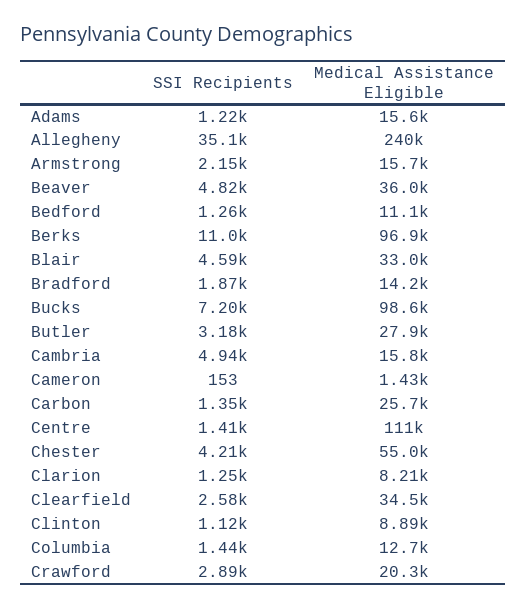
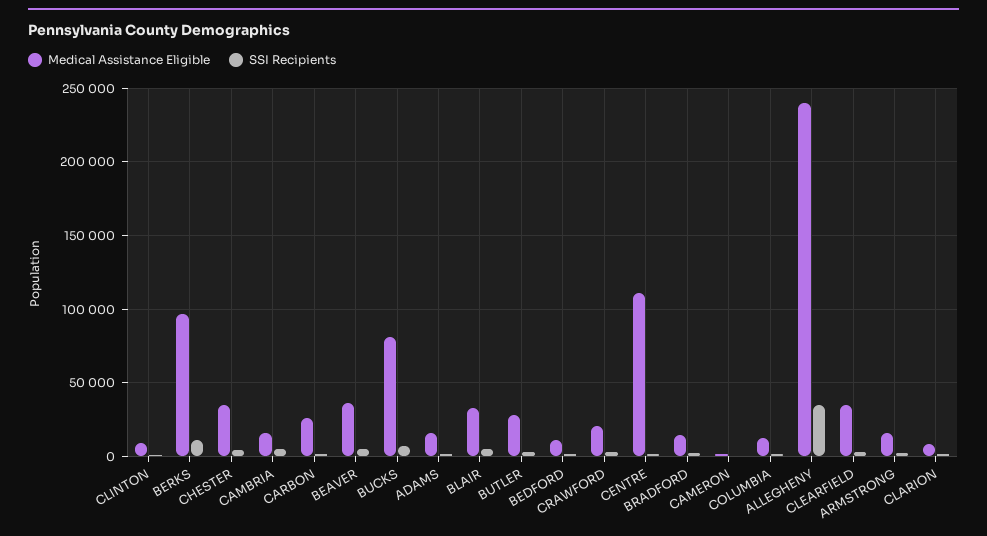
  {
    "SSI Recipients": {
      "Adams": 1220,
      "Allegheny": 35100,
      "Armstrong": 2150,
      "Beaver": 4820,
      "Bedford": 1260,
      "Berks": 11000,
      "Blair": 4590,
      "Bradford": 1870,
      "Bucks": 7200,
      "Butler": 3180,
      "Cambria": 4940,
      "Cameron": 153,
      "Carbon": 1350,
      "Centre": 1410,
      "Chester": 4210,
      "Clarion": 1250,
      "Clearfield": 2580,
      "Clinton": 1120,
      "Columbia": 1440,
      "Crawford": 2890
    },
    "Medical Assistance Eligible": {
      "Adams": 15600,
      "Allegheny": 240000,
      "Armstrong": 15700,
      "Beaver": 36000,
      "Bedford": 11100,
      "Berks": 96900,
      "Blair": 33000,
      "Bradford": 14200,
-     "Bucks": 98600,
+     "Bucks": 80000,
      "Butler": 27900,
      "Cambria": 15800,
      "Cameron": 1430,
      "Carbon": 25700,
      "Centre": 111000,
-     "Chester": 55000,
+     "Chester": 35000,
      "Clarion": 8210,
      "Clearfield": 34500,
      "Clinton": 8890,
      "Columbia": 12700,
      "Crawford": 20300
    }
  }

